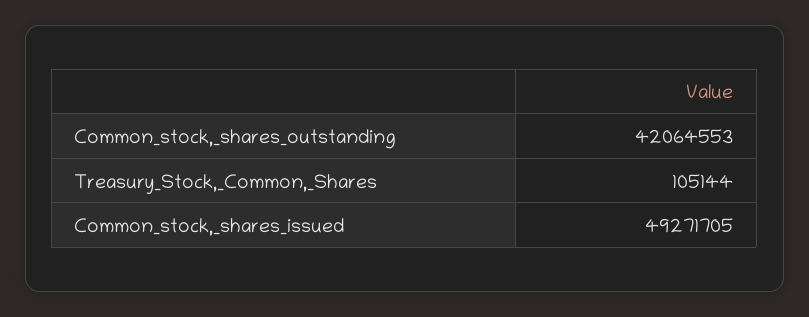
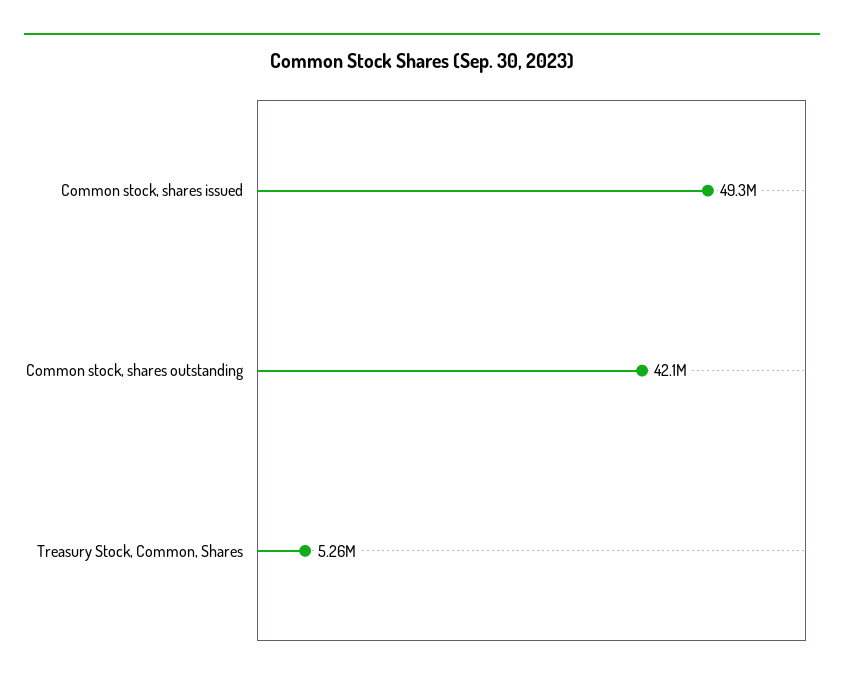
  {
    "Common_stock,_shares_outstanding": 42064553,
-   "Treasury_Stock,_Common,_Shares": 105144,
+   "Treasury_Stock,_Common,_Shares": 5260000,
    "Common_stock,_shares_issued": 49271705
  }

